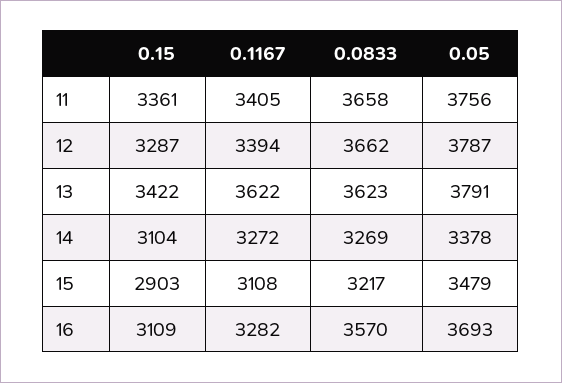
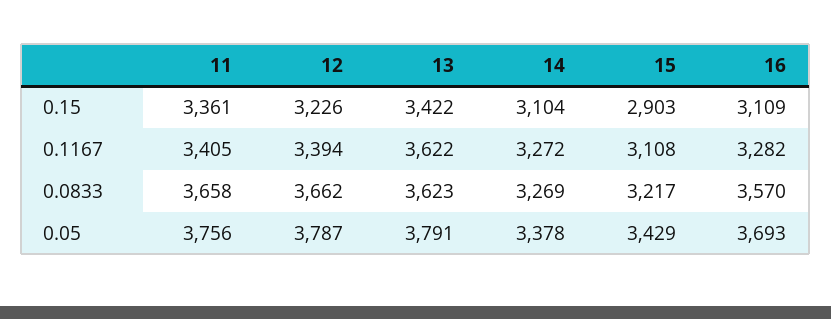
  {
    "0.15": {
      "11": 3361,
-     "12": 3287,
+     "12": 3226,
      "13": 3422,
      "14": 3104,
      "15": 2903,
      "16": 3109
    },
    "0.1167": {
      "11": 3405,
      "12": 3394,
      "13": 3622,
      "14": 3272,
      "15": 3108,
      "16": 3282
    },
    "0.0833": {
      "11": 3658,
      "12": 3662,
      "13": 3623,
      "14": 3269,
      "15": 3217,
      "16": 3570
    },
    "0.05": {
      "11": 3756,
      "12": 3787,
      "13": 3791,
      "14": 3378,
-     "15": 3479,
+     "15": 3429,
      "16": 3693
    }
  }

